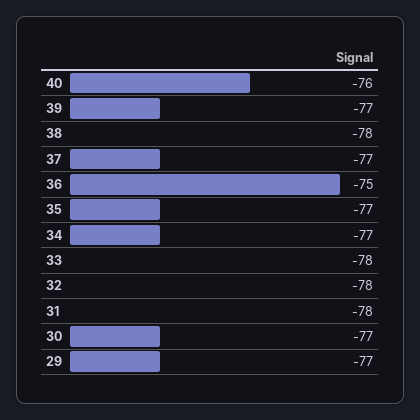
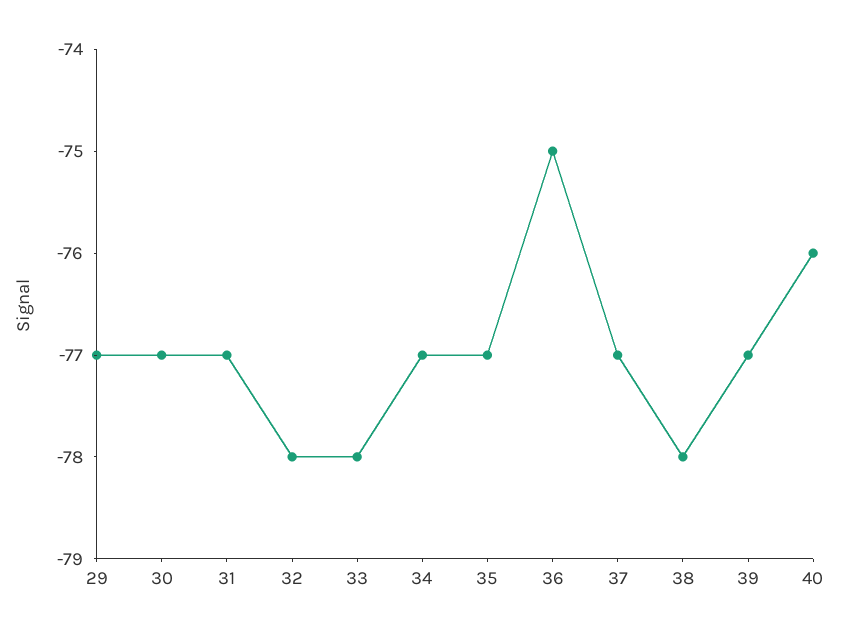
  {
    "40": -76,
    "39": -77,
    "38": -78,
    "37": -77,
    "36": -75,
    "35": -77,
    "34": -77,
    "33": -78,
    "32": -78,
-   "31": -78,
+   "31": -77,
    "30": -77,
    "29": -77
  }

